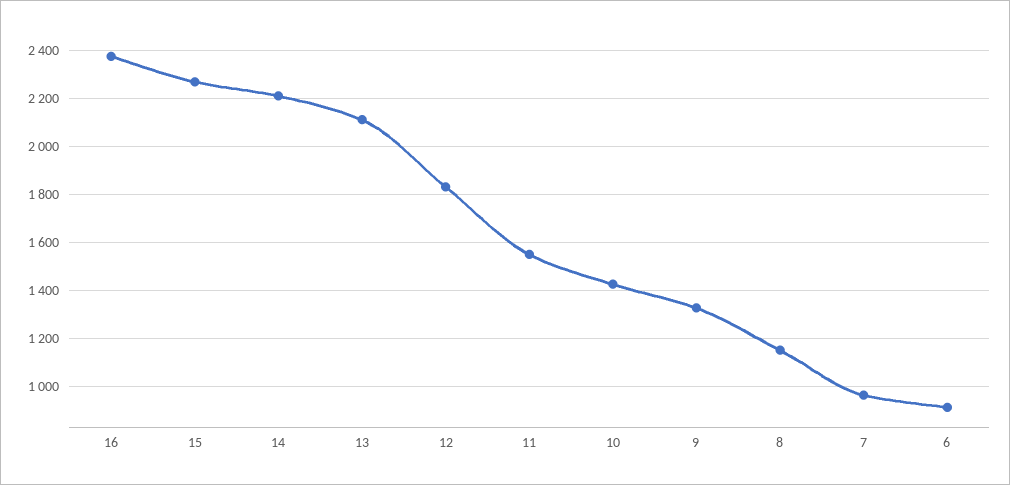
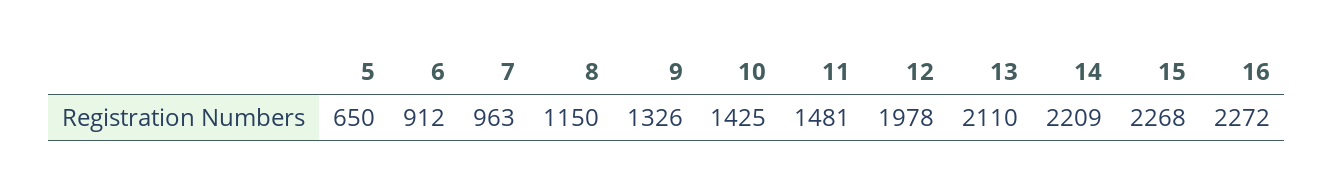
  {
-   "16": 2375,
+   "16": 2272,
    "15": 2268,
    "14": 2209,
    "13": 2110,
-   "12": 1825,
+   "12": 1978,
-   "11": 1550,
+   "11": 1481,
    "10": 1425,
    "9": 1326,
    "8": 1150,
    "7": 963,
-   "6": 912
+   "6": 912,
+   "5": 650
  }

